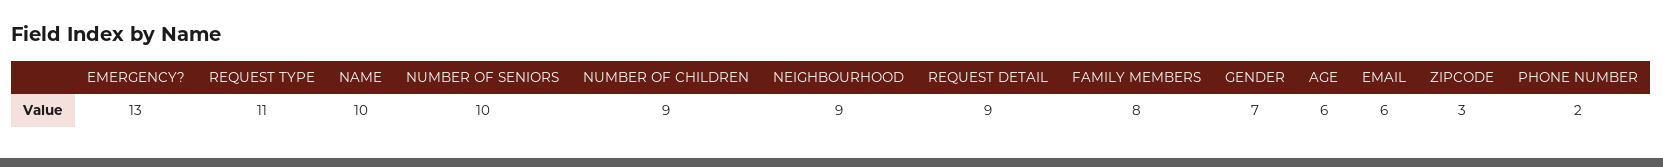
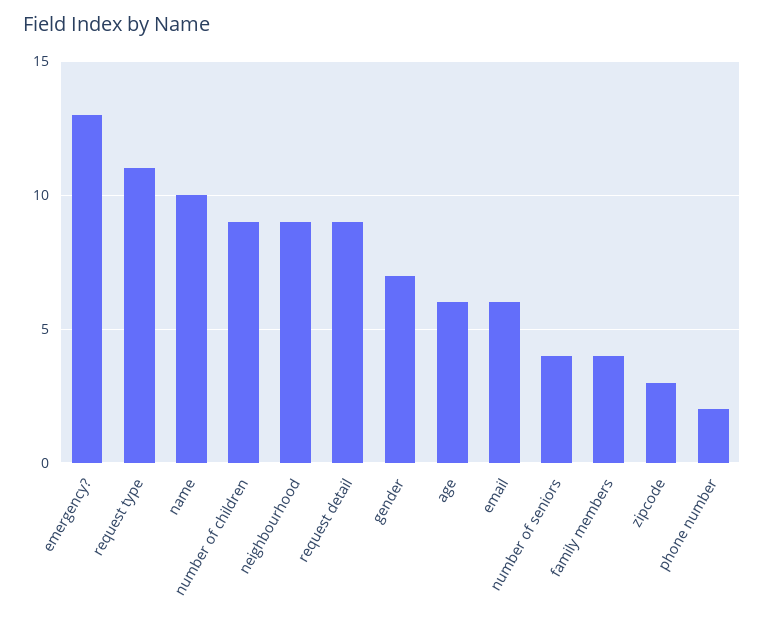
  {
    "EMERGENCY?": 13,
    "REQUEST TYPE": 11,
    "NAME": 10,
-   "NUMBER OF SENIORS": 10,
+   "NUMBER OF SENIORS": 4,
    "NUMBER OF CHILDREN": 9,
    "NEIGHBOURHOOD": 9,
    "REQUEST DETAIL": 9,
-   "FAMILY MEMBERS": 8,
+   "FAMILY MEMBERS": 4,
    "GENDER": 7,
    "AGE": 6,
    "EMAIL": 6,
    "ZIPCODE": 3,
    "PHONE NUMBER": 2
  }

